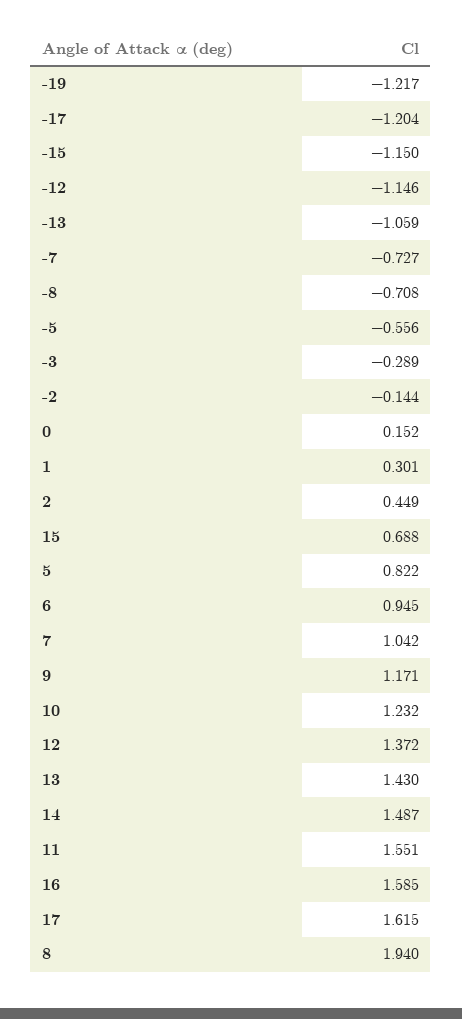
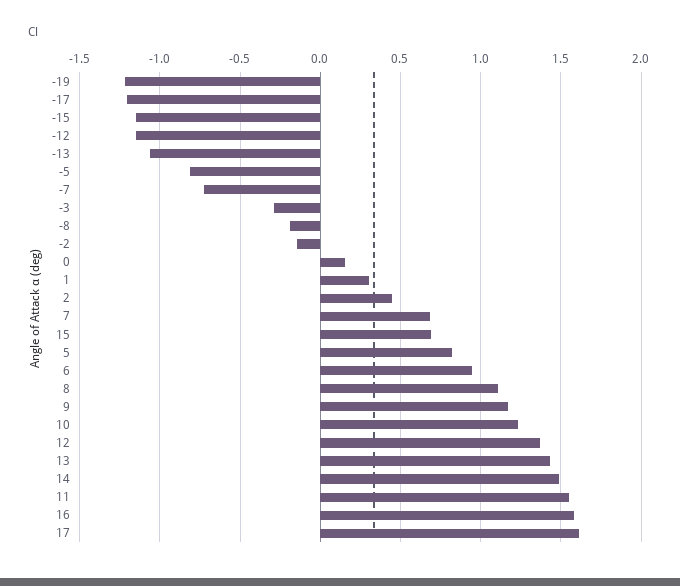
  {
    "-19": -1.217,
    "-17": -1.204,
    "-15": -1.15,
    "-12": -1.146,
    "-13": -1.059,
    "-7": -0.727,
-   "-8": -0.708,
+   "-8": -0.2,
-   "-5": -0.556,
+   "-5": -0.8,
    "-3": -0.289,
    "-2": -0.144,
    "0": 0.152,
    "1": 0.301,
    "2": 0.449,
    "15": 0.688,
    "5": 0.822,
    "6": 0.945,
-   "7": 1.042,
+   "7": 0.7,
    "9": 1.171,
    "10": 1.232,
    "12": 1.372,
    "13": 1.43,
    "14": 1.487,
    "11": 1.551,
    "16": 1.585,
    "17": 1.615,
-   "8": 1.94
+   "8": 1.1
  }

